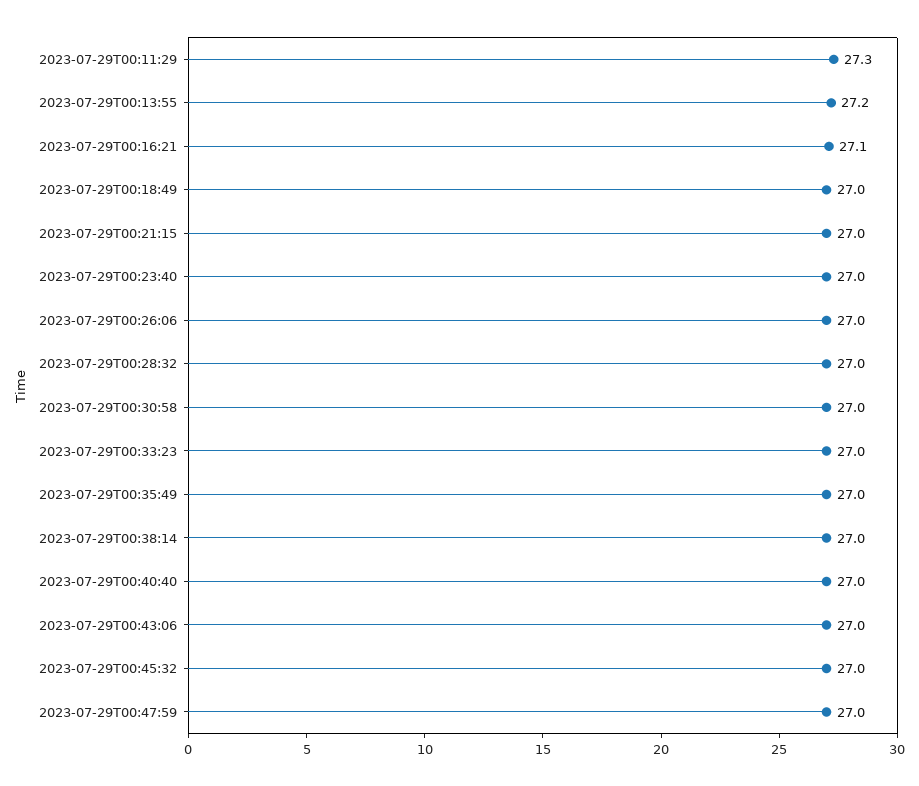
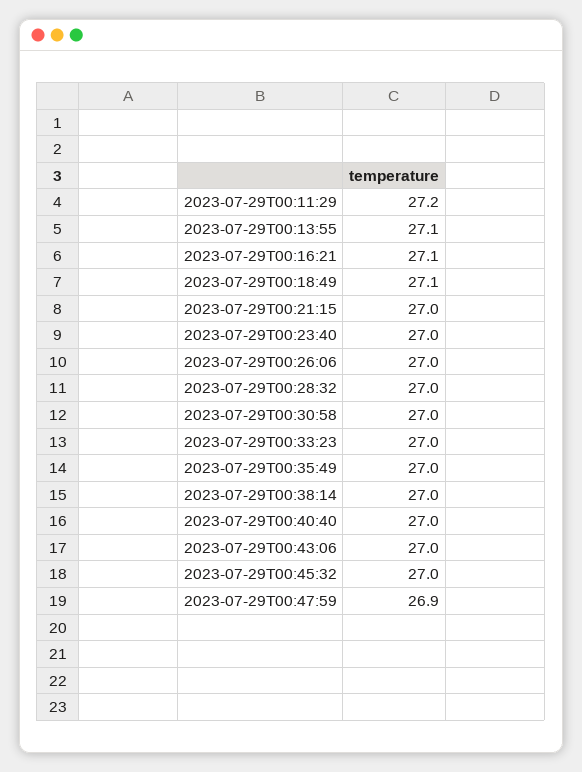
  {
-   "2023-07-29T00:11:29": 27.3,
+   "2023-07-29T00:11:29": 27.2,
-   "2023-07-29T00:13:55": 27.2,
+   "2023-07-29T00:13:55": 27.1,
    "2023-07-29T00:16:21": 27.1,
-   "2023-07-29T00:18:49": 27,
+   "2023-07-29T00:18:49": 27.1,
    "2023-07-29T00:21:15": 27,
    "2023-07-29T00:23:40": 27,
    "2023-07-29T00:26:06": 27,
    "2023-07-29T00:28:32": 27,
    "2023-07-29T00:30:58": 27,
    "2023-07-29T00:33:23": 27,
    "2023-07-29T00:35:49": 27,
    "2023-07-29T00:38:14": 27,
    "2023-07-29T00:40:40": 27,
    "2023-07-29T00:43:06": 27,
    "2023-07-29T00:45:32": 27,
-   "2023-07-29T00:47:59": 27
+   "2023-07-29T00:47:59": 26.9
  }

